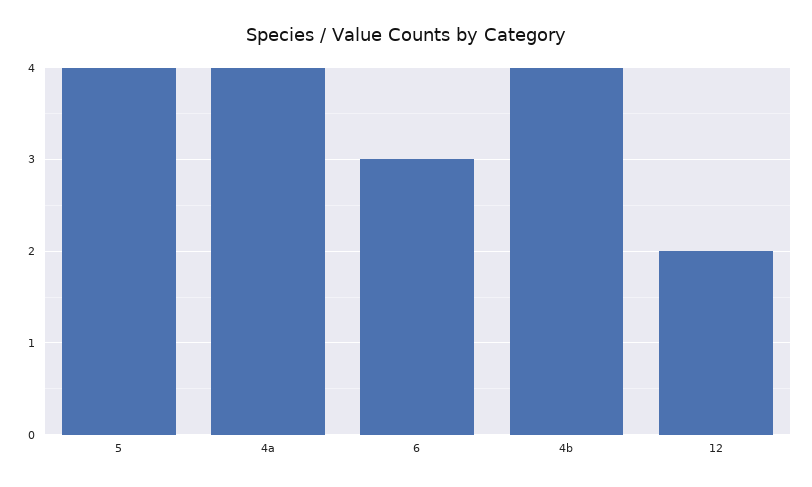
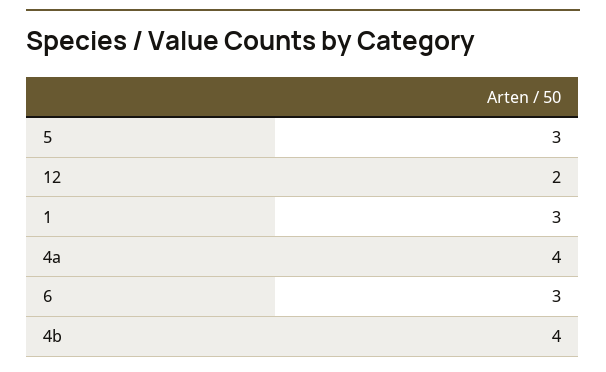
  {
-   "5": 4,
+   "5": 3,
    "4a": 4,
    "6": 3,
    "4b": 4,
-   "12": 2
+   "12": 2,
+   "1": 3
  }

